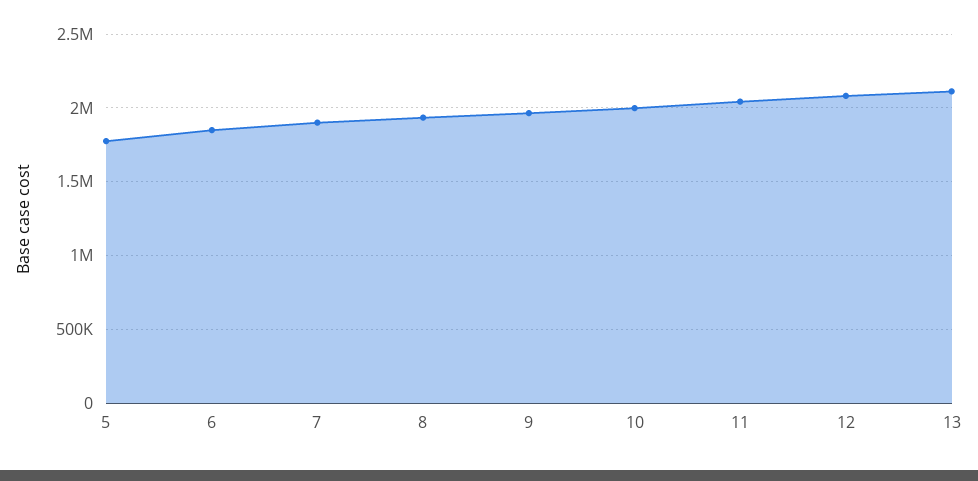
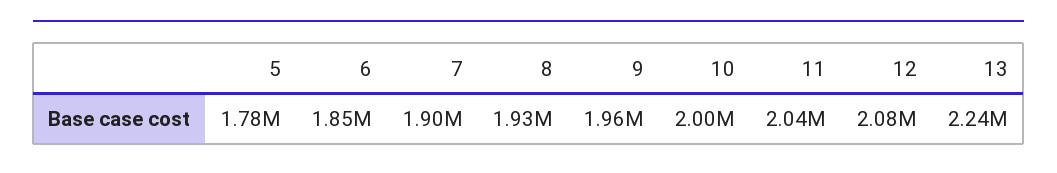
  {
    "5": 1780000,
    "6": 1850000,
    "7": 1900000,
    "8": 1930000,
    "9": 1960000,
    "10": 2000000,
    "11": 2040000,
    "12": 2080000,
-   "13": 2100000
+   "13": 2240000
  }

